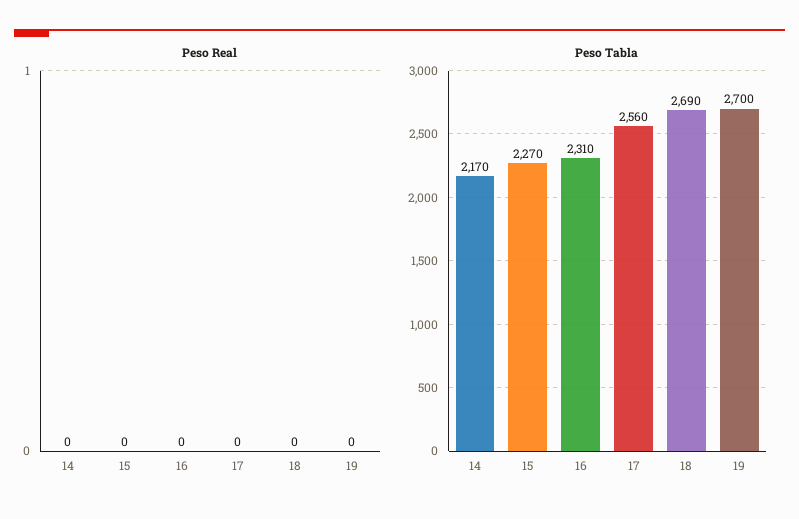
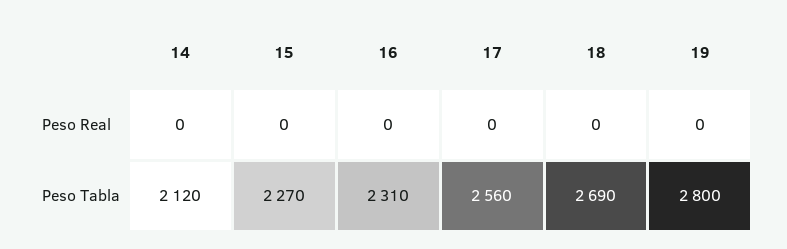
  {
    "Peso Real": {
      "14": 0,
      "15": 0,
      "16": 0,
      "17": 0,
      "18": 0,
      "19": 0
    },
    "Peso Tabla": {
-     "14": 2170,
+     "14": 2120,
      "15": 2270,
      "16": 2310,
      "17": 2560,
      "18": 2690,
-     "19": 2700
+     "19": 2800
    }
  }

